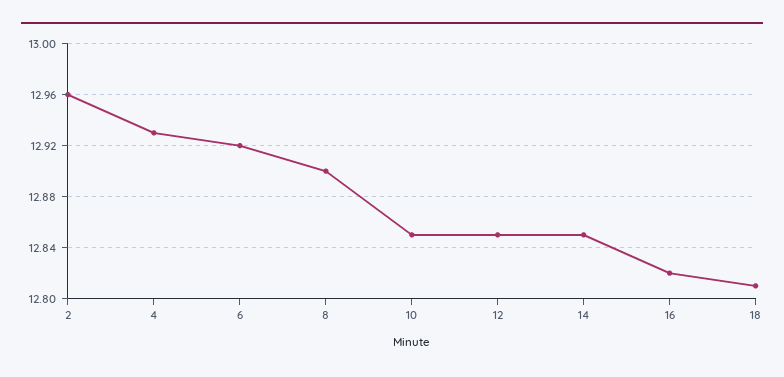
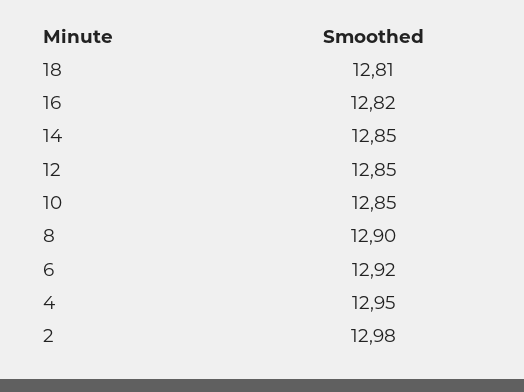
  {
-   "2": 12.96,
+   "2": 12.98,
-   "4": 12.93,
+   "4": 12.95,
    "6": 12.92,
    "8": 12.9,
    "10": 12.85,
    "12": 12.85,
    "14": 12.85,
    "16": 12.82,
    "18": 12.81
  }

